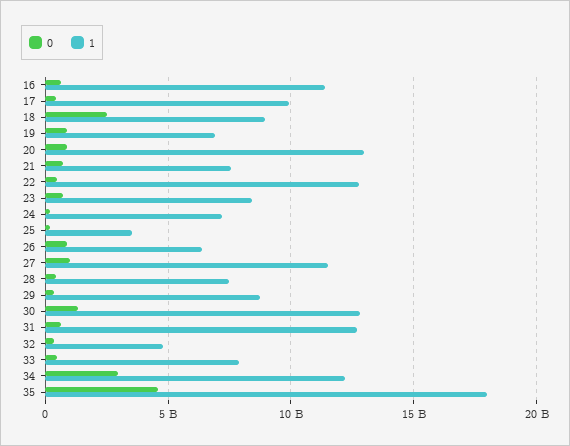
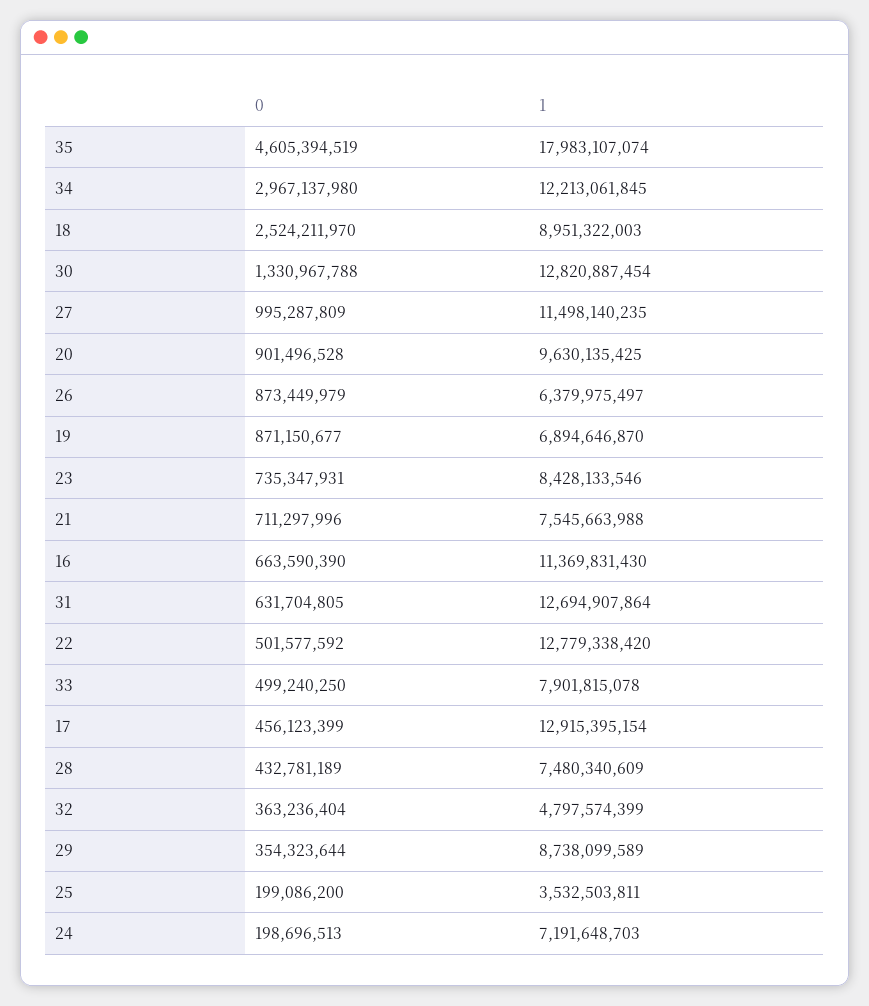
  {
    "0": {
      "16": 663590390,
      "17": 456123399,
      "18": 2524211970,
      "19": 871150677,
      "20": 901496528,
      "21": 711297996,
      "22": 501577592,
      "23": 735347931,
      "24": 198696513,
      "25": 199086200,
      "26": 873449979,
      "27": 995287809,
      "28": 432781189,
      "29": 354323644,
      "30": 1330967788,
      "31": 631704805,
      "32": 363236404,
      "33": 499240250,
      "34": 2967137980,
      "35": 4605394519
    },
    "1": {
      "16": 11369831430,
-     "17": 10000000000,
+     "17": 12915395154,
      "18": 8951322003,
      "19": 6894646870,
-     "20": 13000000000,
+     "20": 9630135425,
      "21": 7545663988,
      "22": 12779338420,
      "23": 8428133546,
      "24": 7191648703,
      "25": 3532503811,
      "26": 6379975497,
      "27": 11498140235,
      "28": 7480340609,
      "29": 8738099589,
      "30": 12820887454,
      "31": 12694907864,
      "32": 4797574399,
      "33": 7901815078,
      "34": 12213061845,
      "35": 17983107074
    }
  }

